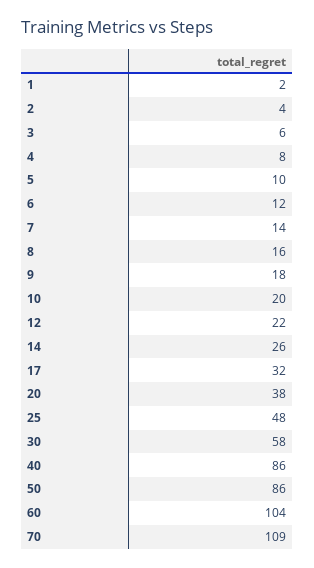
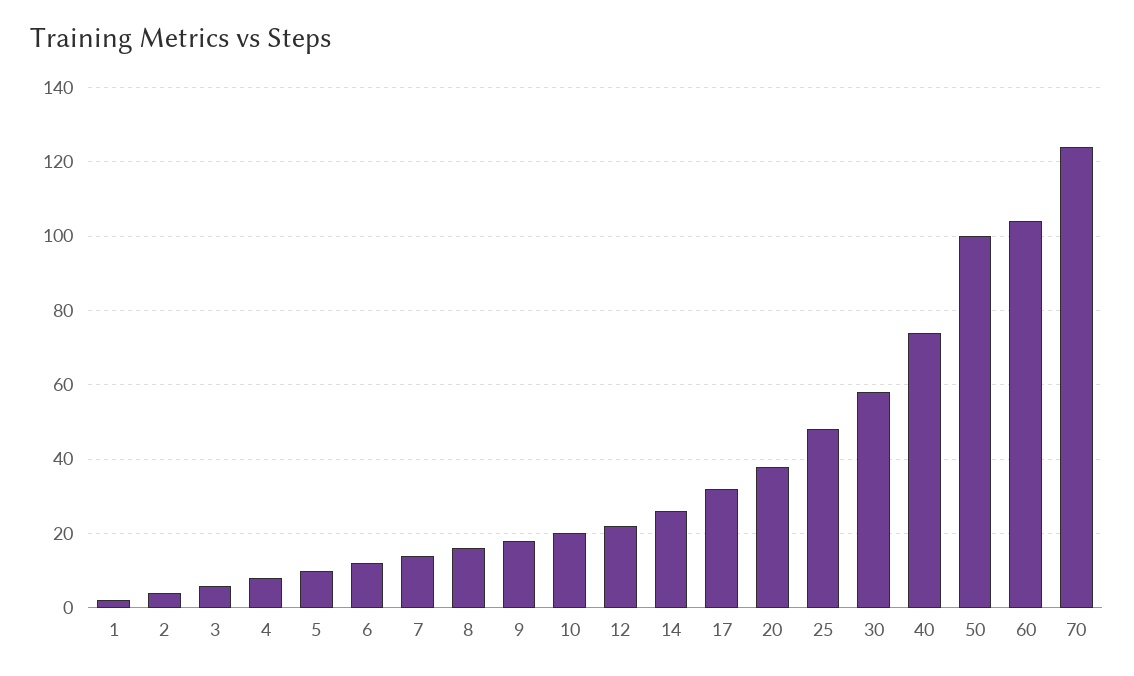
  {
    "1": 2,
    "2": 4,
    "3": 6,
    "4": 8,
    "5": 10,
    "6": 12,
    "7": 14,
    "8": 16,
    "9": 18,
    "10": 20,
    "12": 22,
    "14": 26,
    "17": 32,
    "20": 38,
    "25": 48,
    "30": 58,
-   "40": 86,
+   "40": 75,
-   "50": 86,
+   "50": 100,
    "60": 104,
-   "70": 109
+   "70": 125
  }

